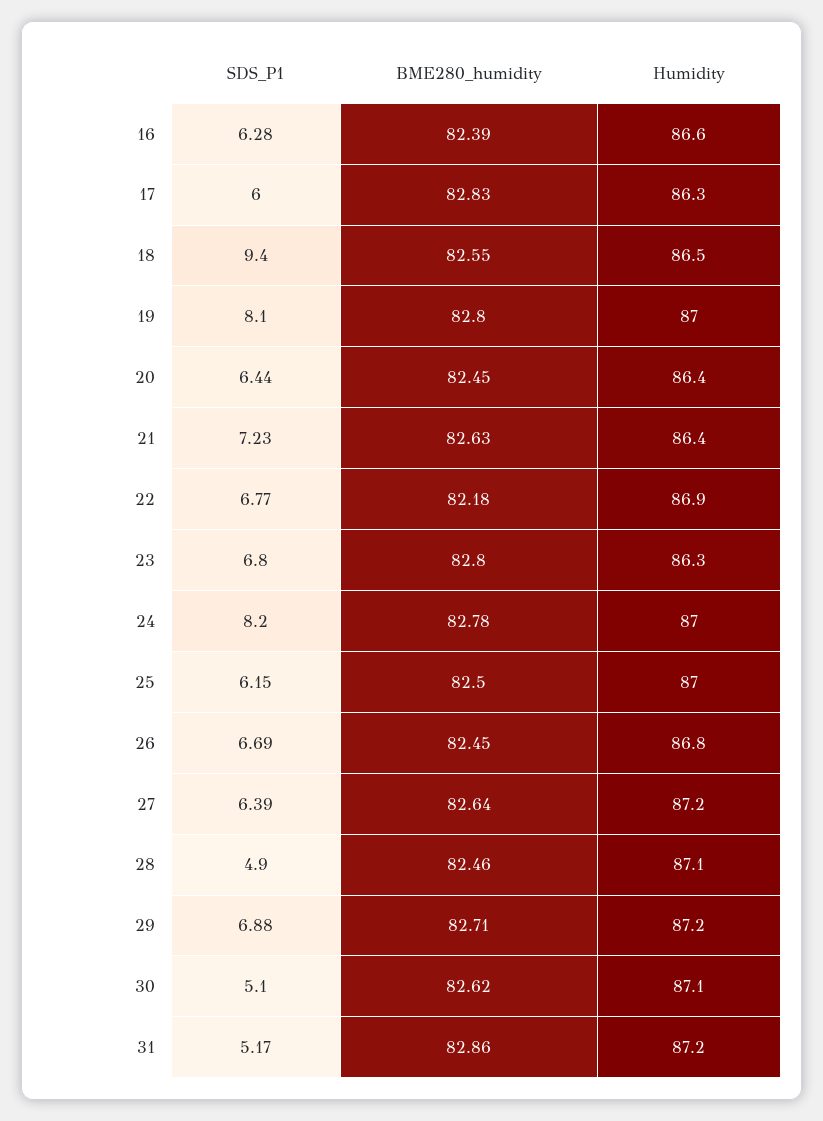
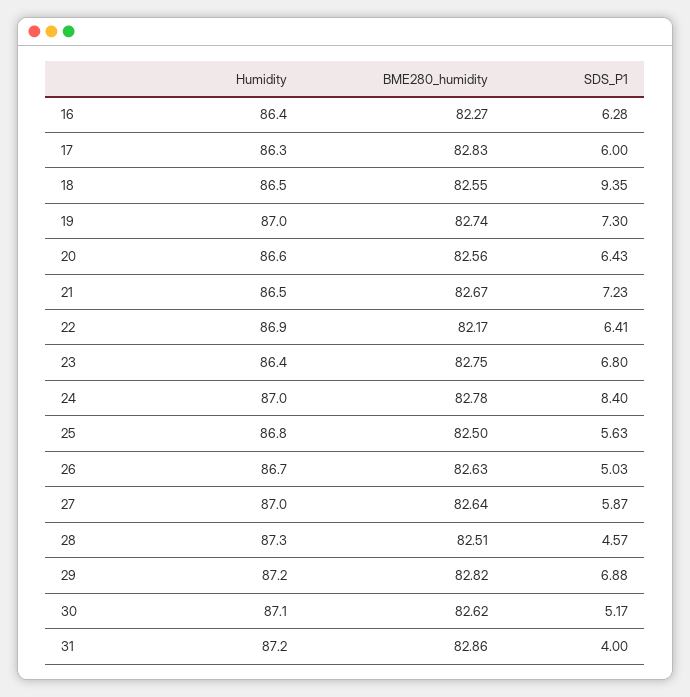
  {
    "SDS_P1": {
      "16": 6.28,
      "17": 6,
-     "18": 9.4,
+     "18": 9.35,
-     "19": 8.1,
+     "19": 7.3,
-     "20": 6.44,
+     "20": 6.43,
      "21": 7.23,
-     "22": 6.77,
+     "22": 6.41,
      "23": 6.8,
-     "24": 8.2,
+     "24": 8.4,
-     "25": 6.15,
+     "25": 5.63,
-     "26": 6.69,
+     "26": 5.03,
-     "27": 6.39,
+     "27": 5.87,
-     "28": 4.9,
+     "28": 4.57,
      "29": 6.88,
-     "30": 5.1,
+     "30": 5.17,
-     "31": 5.17
+     "31": 4
    },
    "BME280_humidity": {
-     "16": 82.39,
+     "16": 82.27,
      "17": 82.83,
      "18": 82.55,
-     "19": 82.8,
+     "19": 82.74,
-     "20": 82.45,
+     "20": 82.56,
-     "21": 82.63,
+     "21": 82.67,
-     "22": 82.18,
+     "22": 82.17,
-     "23": 82.8,
+     "23": 82.75,
      "24": 82.78,
      "25": 82.5,
-     "26": 82.45,
+     "26": 82.63,
      "27": 82.64,
-     "28": 82.46,
+     "28": 82.51,
-     "29": 82.71,
+     "29": 82.82,
      "30": 82.62,
      "31": 82.86
    },
    "Humidity": {
-     "16": 86.6,
+     "16": 86.4,
      "17": 86.3,
      "18": 86.5,
      "19": 87,
-     "20": 86.4,
+     "20": 86.6,
-     "21": 86.4,
+     "21": 86.5,
      "22": 86.9,
-     "23": 86.3,
+     "23": 86.4,
      "24": 87,
-     "25": 87,
+     "25": 86.8,
-     "26": 86.8,
+     "26": 86.7,
-     "27": 87.2,
+     "27": 87,
-     "28": 87.1,
+     "28": 87.3,
      "29": 87.2,
      "30": 87.1,
      "31": 87.2
    }
  }

